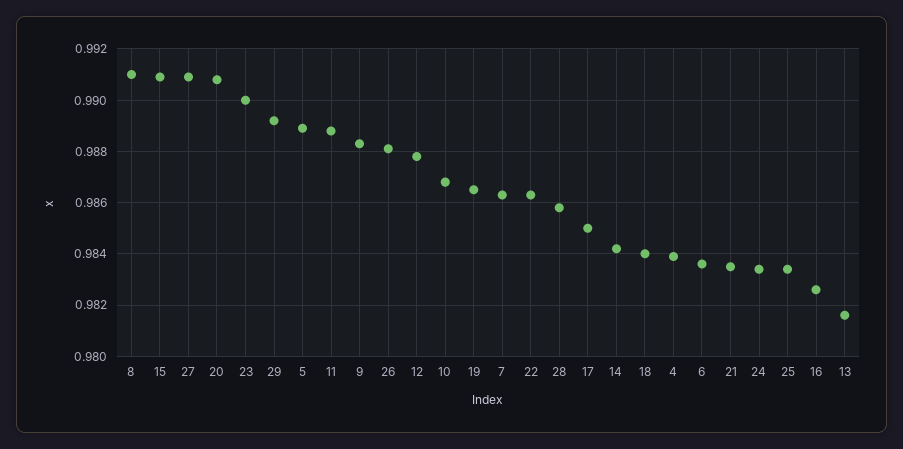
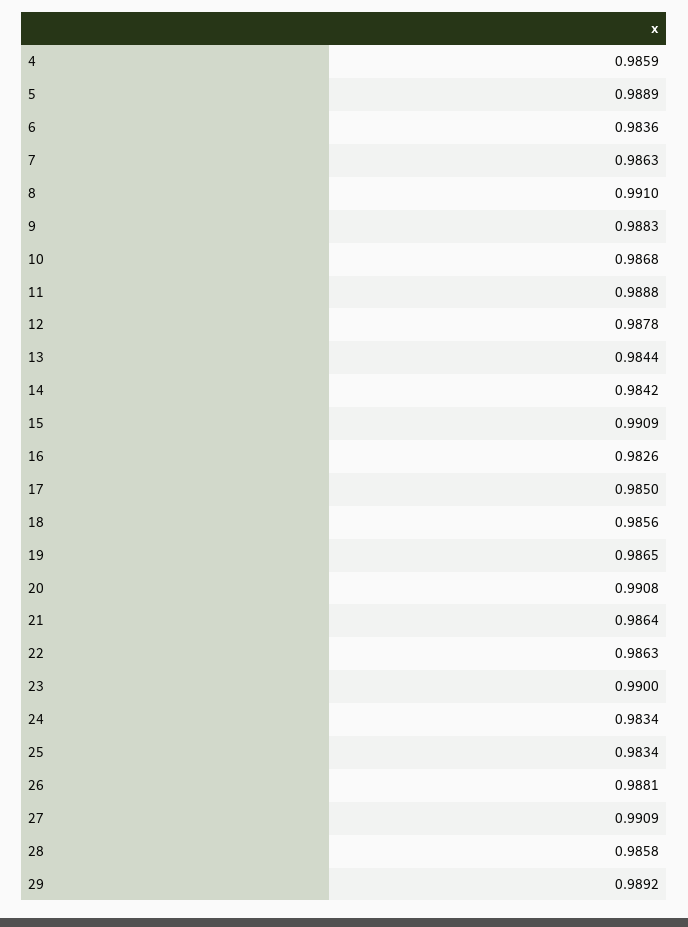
  {
    "8": 0.991,
    "15": 0.9909,
    "27": 0.9909,
    "20": 0.9908,
    "23": 0.99,
    "29": 0.9892,
    "5": 0.9889,
    "11": 0.9888,
    "9": 0.9883,
    "26": 0.9881,
    "12": 0.9878,
    "10": 0.9868,
    "19": 0.9865,
    "7": 0.9863,
    "22": 0.9863,
    "28": 0.9858,
    "17": 0.985,
    "14": 0.9842,
-   "18": 0.984,
+   "18": 0.9856,
-   "4": 0.984,
+   "4": 0.9859,
    "6": 0.9836,
-   "21": 0.9835,
+   "21": 0.9864,
    "24": 0.9834,
    "25": 0.9834,
    "16": 0.9826,
-   "13": 0.9815
+   "13": 0.9844
  }

